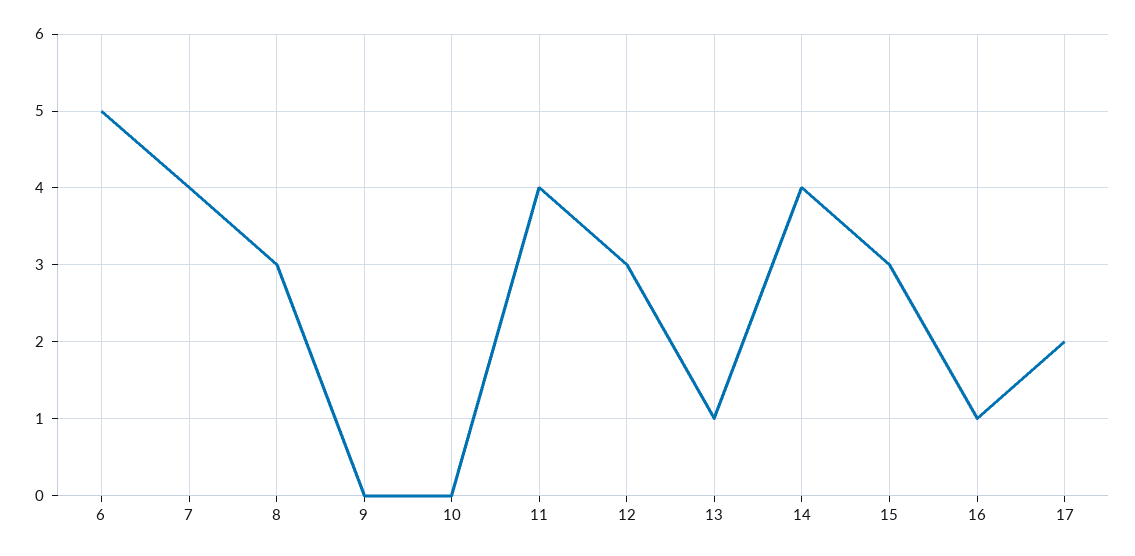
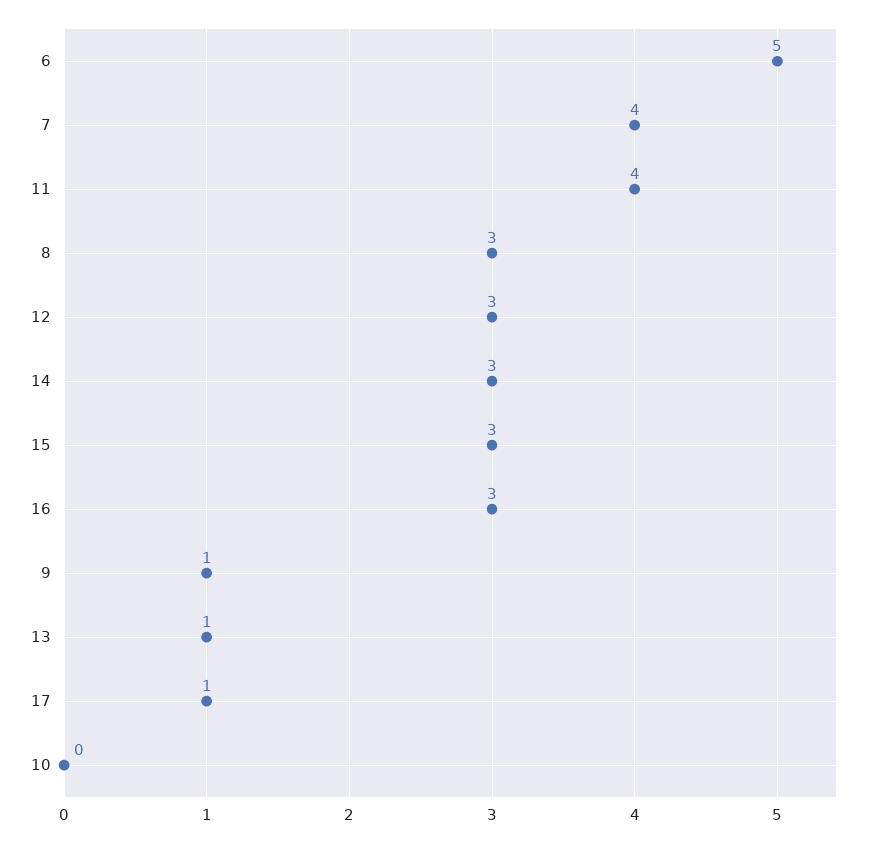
  {
    "6": 5,
    "7": 4,
    "8": 3,
-   "9": 0,
+   "9": 1,
    "10": 0,
    "11": 4,
    "12": 3,
    "13": 1,
-   "14": 4,
+   "14": 3,
    "15": 3,
-   "16": 1,
+   "16": 3,
-   "17": 2
+   "17": 1
  }

